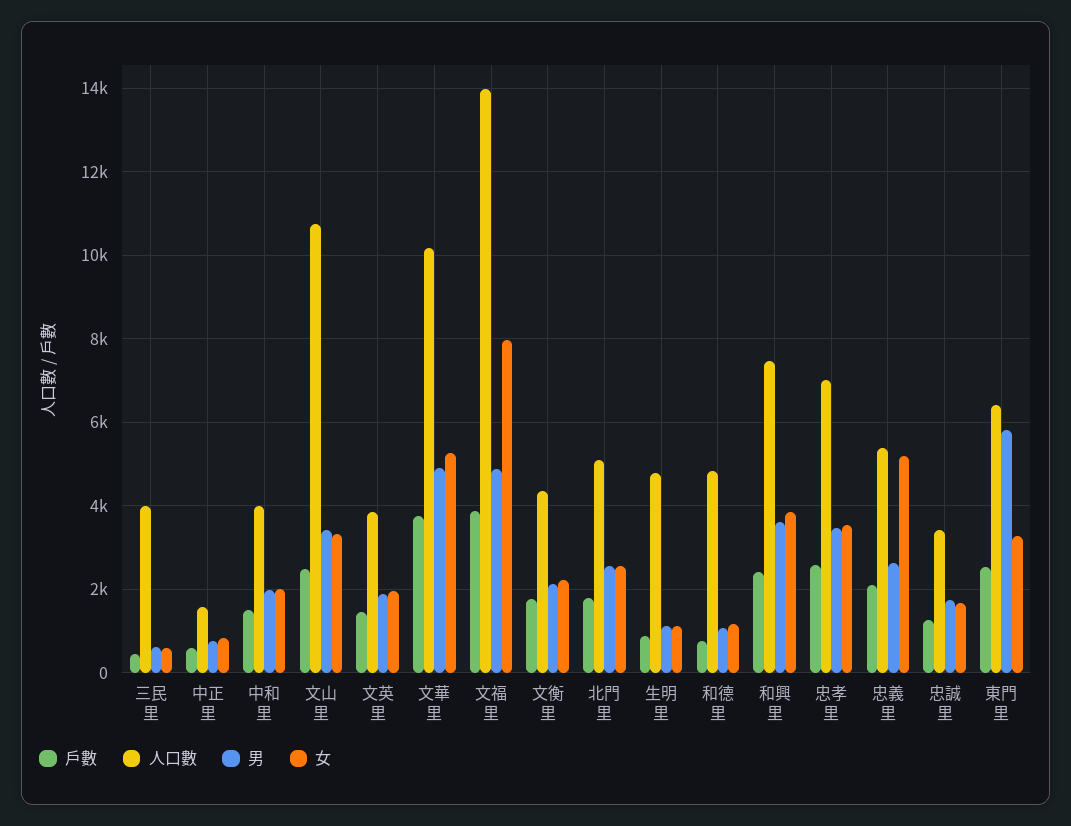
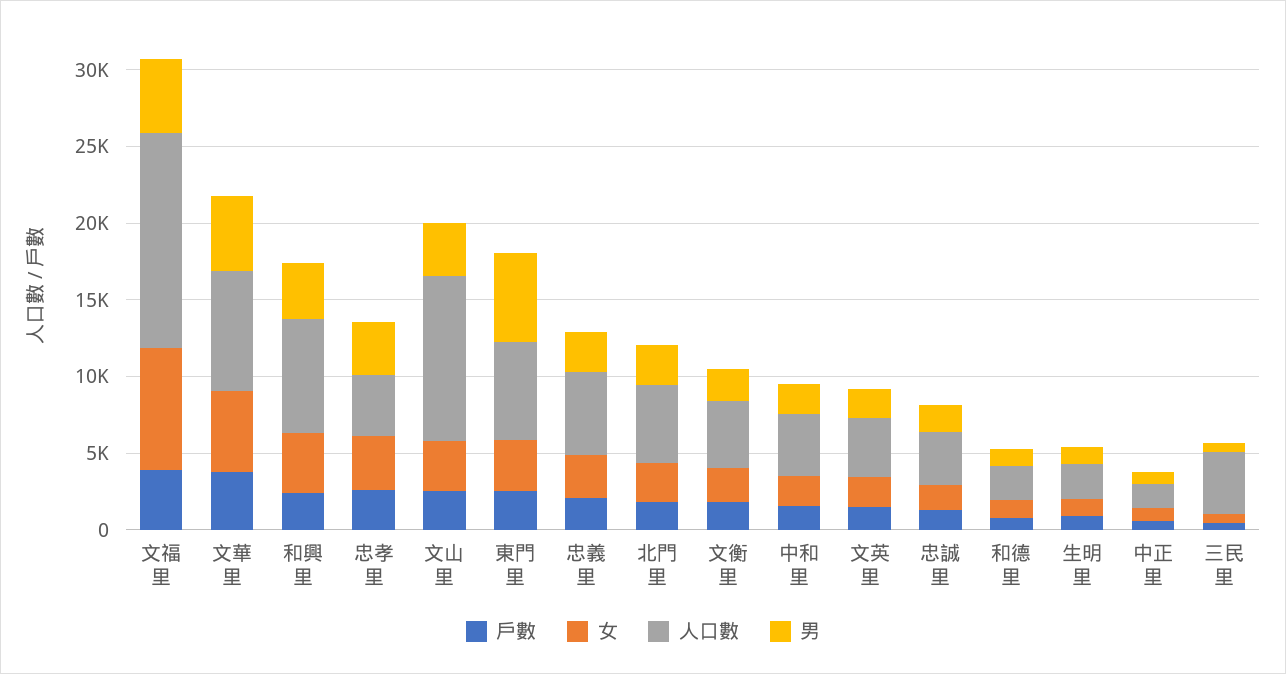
  {
    "戶數": {
      "三民里": 400,
      "中正里": 600,
      "中和里": 1600,
      "文山里": 2400,
      "文英里": 1400,
      "文華里": 3800,
      "文福里": 3800,
      "文衡里": 1800,
      "北門里": 1800,
      "生明里": 800,
      "和德里": 800,
      "和興里": 2400,
      "忠孝里": 2600,
      "忠義里": 2000,
      "忠誠里": 1200,
      "東門里": 2600
    },
    "人口數": {
      "三民里": 4000,
      "中正里": 1600,
      "中和里": 4000,
      "文山里": 10800,
      "文英里": 3800,
-     "文華里": 10200,
+     "文華里": 8000,
      "文福里": 14000,
      "文衡里": 4400,
      "北門里": 5200,
-     "生明里": 4800,
+     "生明里": 2000,
-     "和德里": 4800,
+     "和德里": 2000,
      "和興里": 7400,
-     "忠孝里": 7000,
+     "忠孝里": 4000,
      "忠義里": 5400,
      "忠誠里": 3400,
      "東門里": 6400
    },
    "男": {
      "三民里": 600,
      "中正里": 800,
      "中和里": 2000,
      "文山里": 3400,
      "文英里": 1800,
      "文華里": 5000,
      "文福里": 4800,
      "文衡里": 2200,
      "北門里": 2600,
      "生明里": 1200,
      "和德里": 1000,
      "和興里": 3600,
      "忠孝里": 3400,
      "忠義里": 2600,
      "忠誠里": 1800,
      "東門里": 5800
    },
    "女": {
      "三民里": 600,
      "中正里": 800,
      "中和里": 2000,
      "文山里": 3400,
      "文英里": 2000,
      "文華里": 5200,
      "文福里": 8000,
      "文衡里": 2200,
      "北門里": 2600,
      "生明里": 1200,
      "和德里": 1200,
      "和興里": 3800,
      "忠孝里": 3600,
-     "忠義里": 5200,
+     "忠義里": 3000,
      "忠誠里": 1600,
      "東門里": 3200
    }
  }

